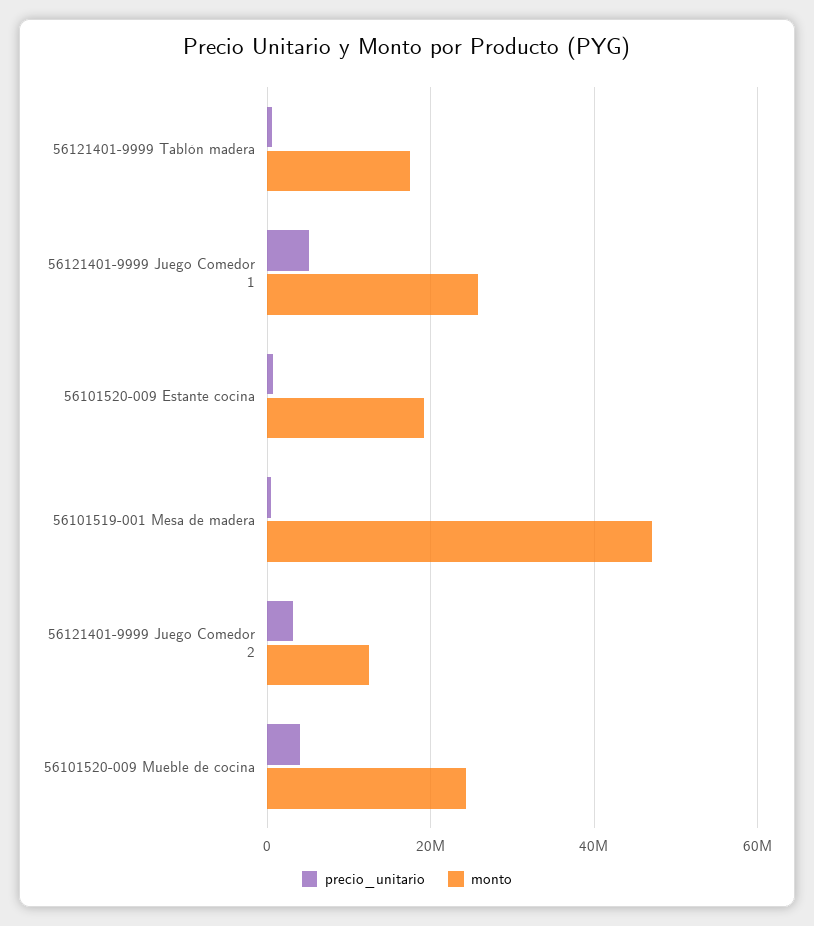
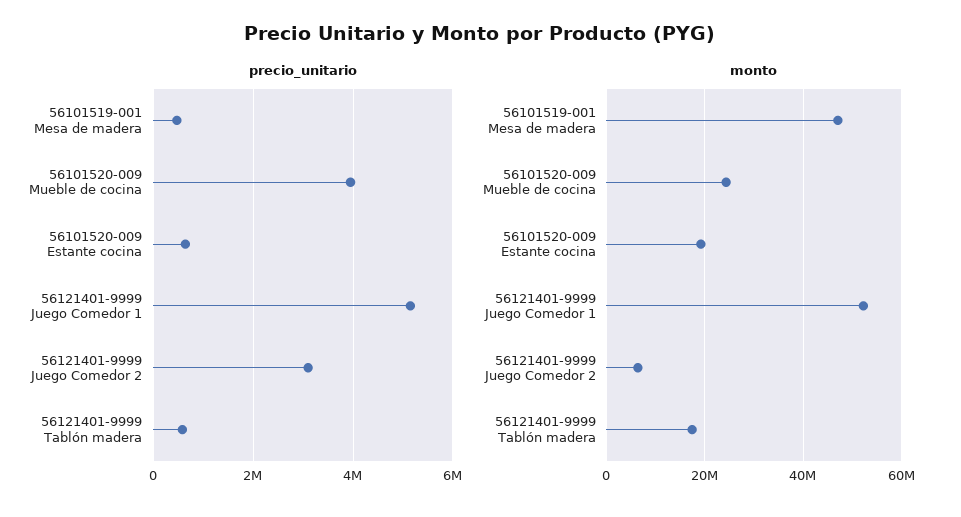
  {
    "precio_unitario": {
      "56121401-9999 Tablón madera": 600000,
      "56121401-9999 Juego Comedor 1": 5200000,
      "56101520-009 Estante cocina": 600000,
      "56101519-001 Mesa de madera": 400000,
      "56121401-9999 Juego Comedor 2": 3200000,
      "56101520-009 Mueble de cocina": 4000000
    },
    "monto": {
      "56121401-9999 Tablón madera": 18000000,
-     "56121401-9999 Juego Comedor 1": 26000000,
+     "56121401-9999 Juego Comedor 1": 52000000,
      "56101520-009 Estante cocina": 20000000,
      "56101519-001 Mesa de madera": 48000000,
-     "56121401-9999 Juego Comedor 2": 12000000,
+     "56121401-9999 Juego Comedor 2": 6000000,
      "56101520-009 Mueble de cocina": 24000000
    }
  }

